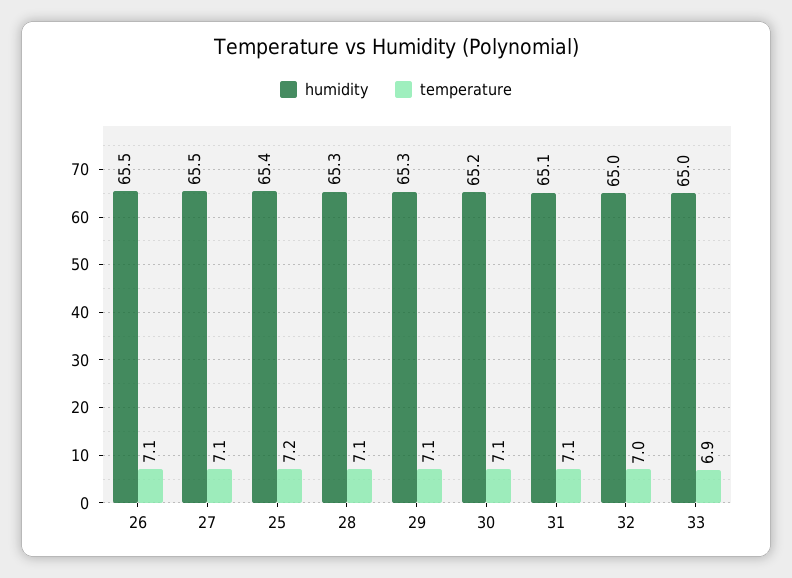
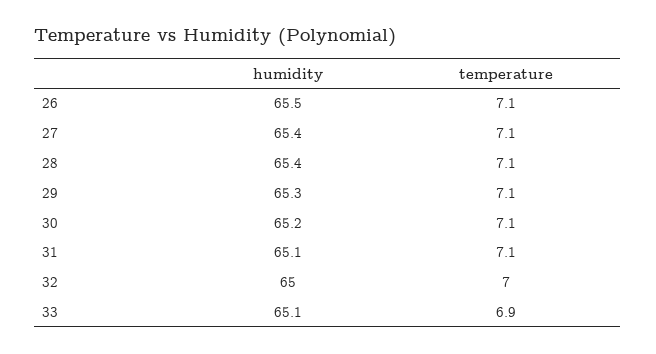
  {
    "humidity": {
      "26": 65.5,
-     "27": 65.5,
+     "27": 65.4,
-     "25": 65.4,
-     "28": 65.3,
+     "28": 65.4,
      "29": 65.3,
      "30": 65.2,
      "31": 65.1,
      "32": 65,
-     "33": 65
+     "33": 65.1
    },
    "temperature": {
      "26": 7.1,
      "27": 7.1,
-     "25": 7.2,
      "28": 7.1,
      "29": 7.1,
      "30": 7.1,
      "31": 7.1,
      "32": 7,
      "33": 6.9
    }
  }

